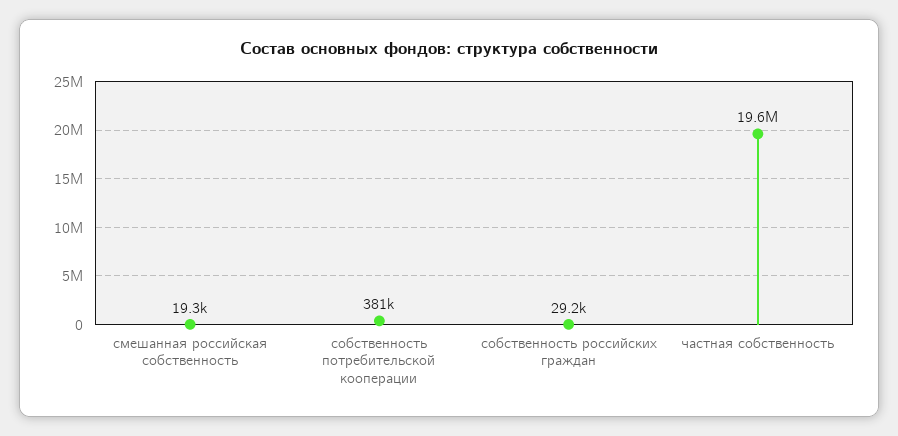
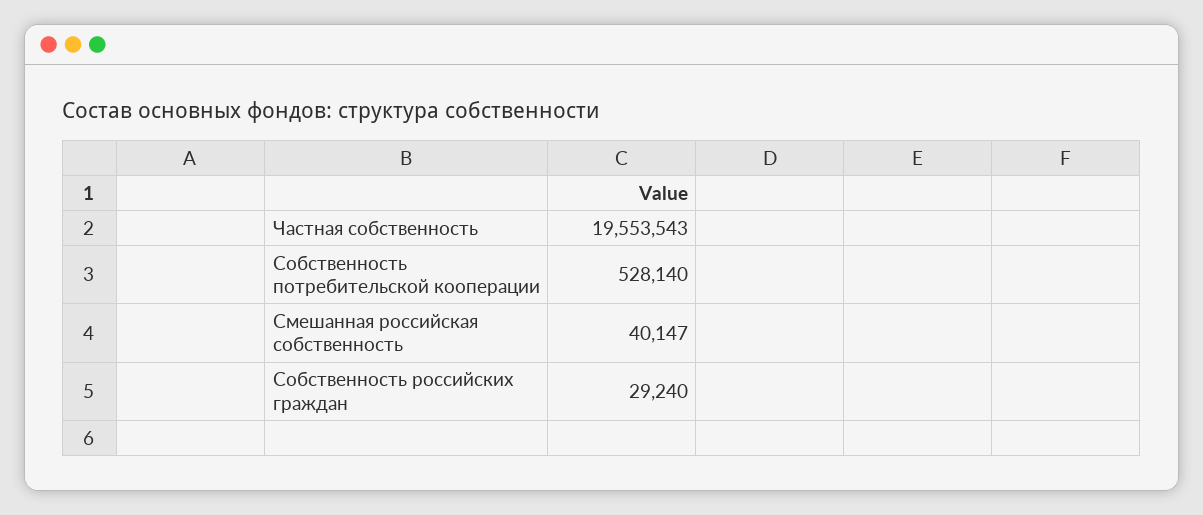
  {
-   "смешанная российская собственность": 19300,
+   "смешанная российская собственность": 40147,
-   "собственность потребительской кооперации": 381000,
+   "собственность потребительской кооперации": 528140,
    "собственность российских граждан": 29240,
    "частная собственность": 19553543
  }

